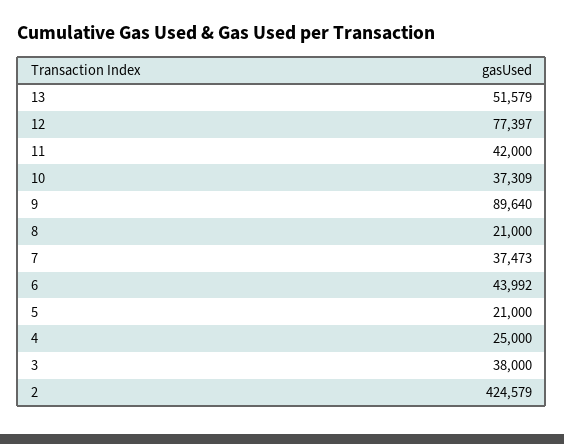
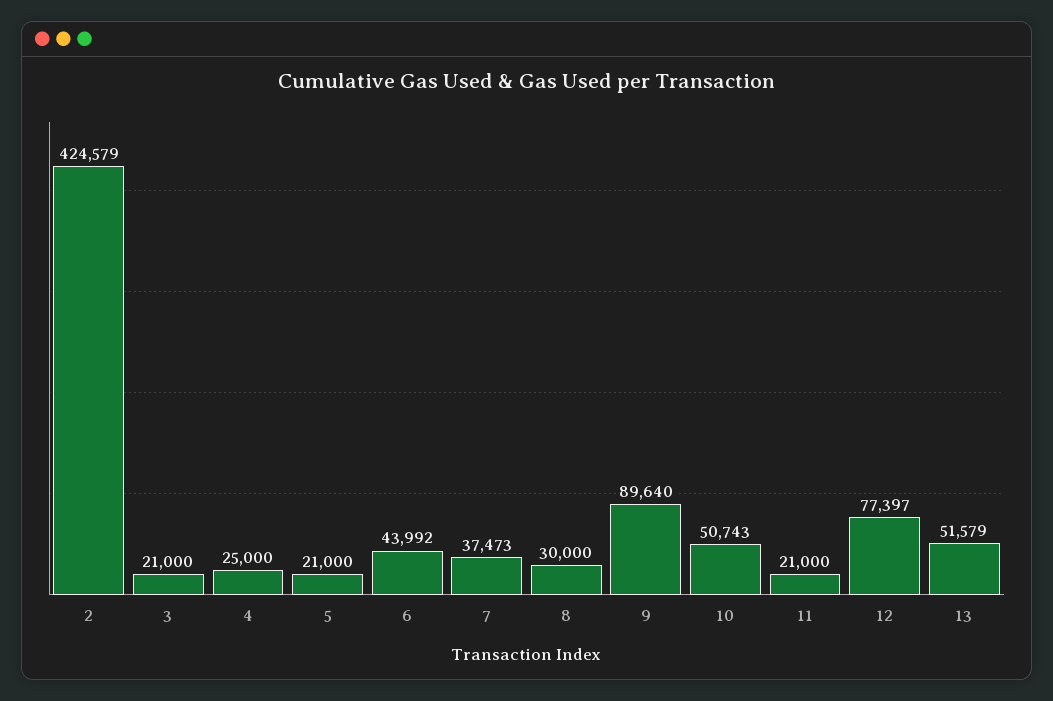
  {
    "13": 51579,
    "12": 77397,
-   "11": 42000,
+   "11": 21000,
-   "10": 37309,
+   "10": 50743,
    "9": 89640,
-   "8": 21000,
+   "8": 30000,
    "7": 37473,
    "6": 43992,
    "5": 21000,
    "4": 25000,
-   "3": 38000,
+   "3": 21000,
    "2": 424579
  }

